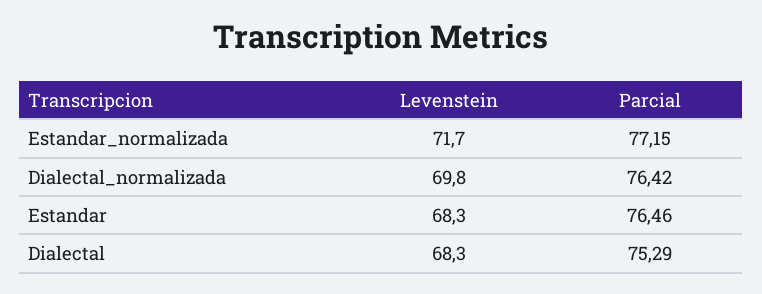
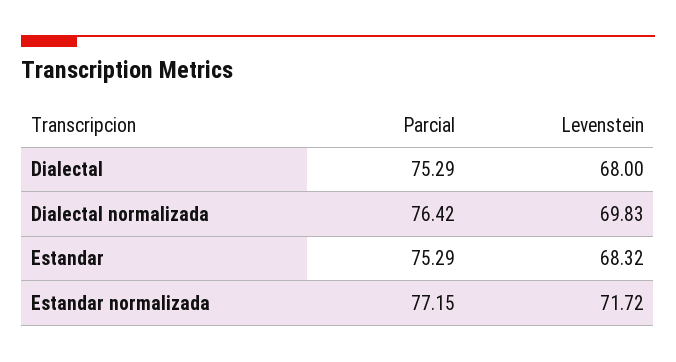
  {
    "Levenstein": {
      "Estandar_normalizada": 71.72,
      "Dialectal_normalizada": 69.83,
      "Estandar": 68.32,
-     "Dialectal": 68.3
+     "Dialectal": 68
    },
    "Parcial": {
      "Estandar_normalizada": 77.15,
      "Dialectal_normalizada": 76.42,
-     "Estandar": 76.46,
+     "Estandar": 75.29,
      "Dialectal": 75.29
    }
  }

